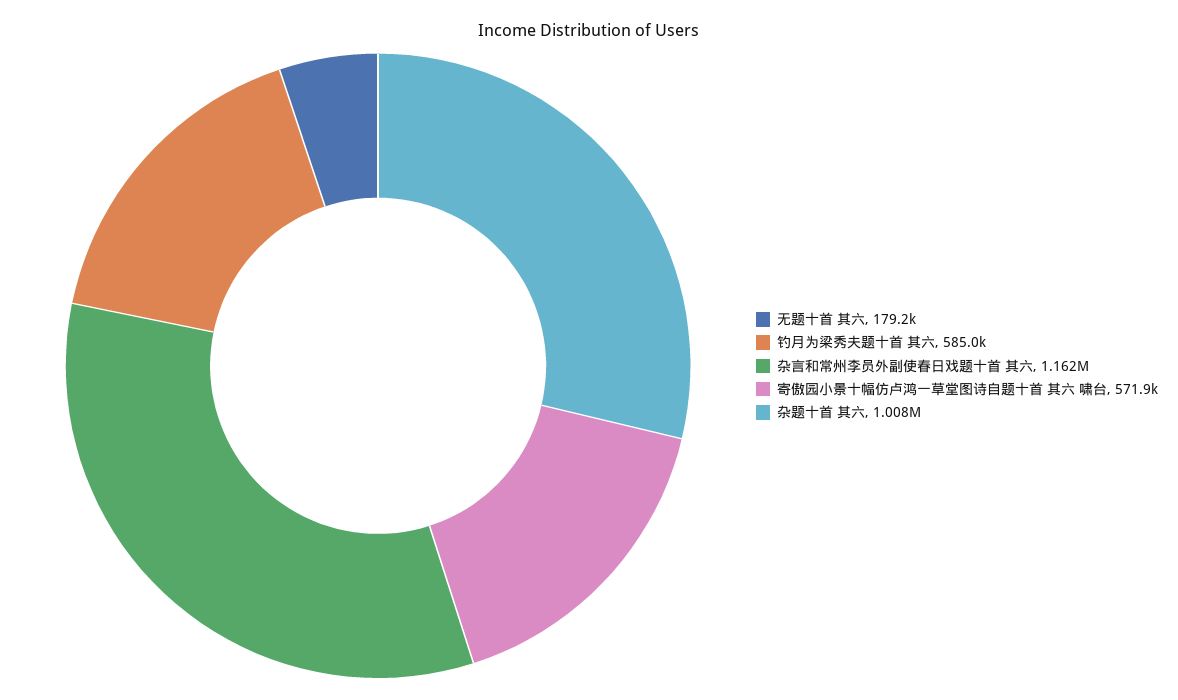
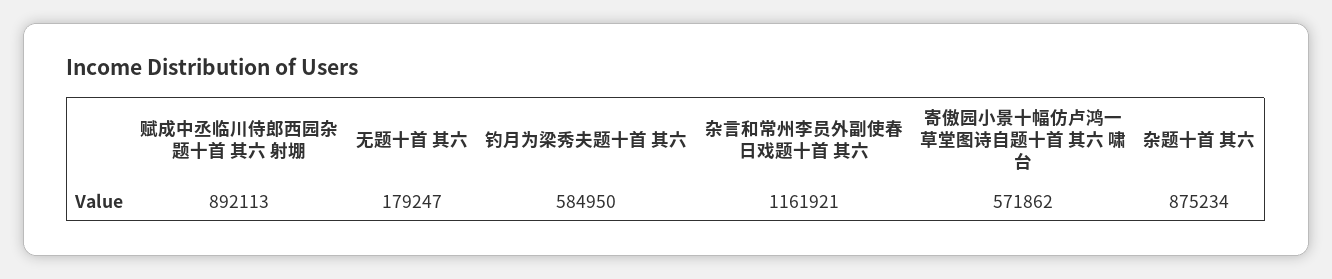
  {
    "无题十首 其六": 179247,
    "钓月为梁秀夫题十首 其六": 584950,
    "杂言和常州李员外副使春日戏题十首 其六": 1161921,
    "寄傲园小景十幅仿卢鸿一草堂图诗自题十首 其六 啸台": 571862,
-   "杂题十首 其六": 1008000
+   "杂题十首 其六": 875234,
+   "赋成中丞临川侍郎西园杂题十首 其六 射堋": 892113
  }

